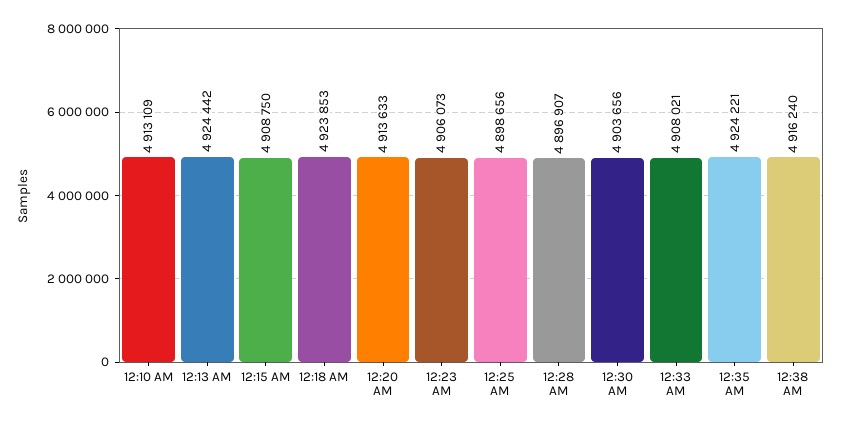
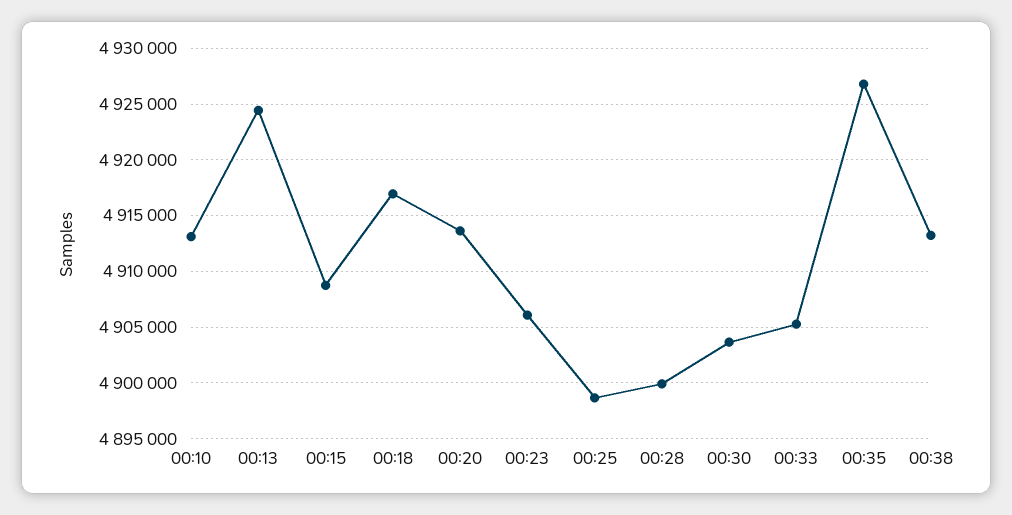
  {
    "12:10 AM": 4913109,
    "12:13 AM": 4924442,
    "12:15 AM": 4908750,
-   "12:18 AM": 4923853,
+   "12:18 AM": 4917000,
    "12:20 AM": 4913633,
    "12:23 AM": 4906073,
    "12:25 AM": 4898656,
-   "12:28 AM": 4896907,
+   "12:28 AM": 4900000,
    "12:30 AM": 4903656,
-   "12:33 AM": 4908021,
+   "12:33 AM": 4905000,
-   "12:35 AM": 4924221,
+   "12:35 AM": 4927000,
-   "12:38 AM": 4916240
+   "12:38 AM": 4913000
  }

